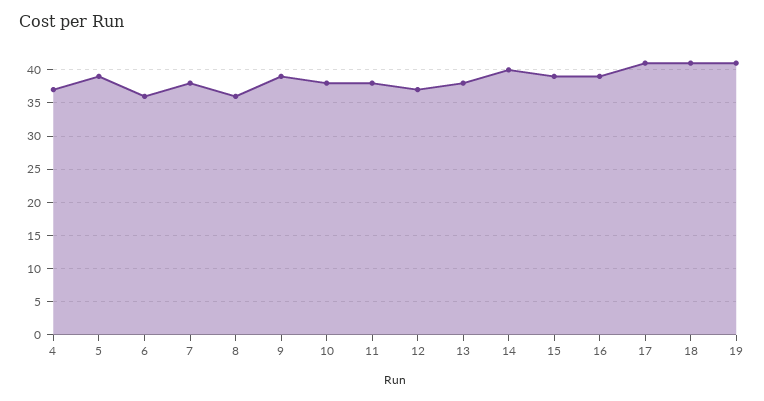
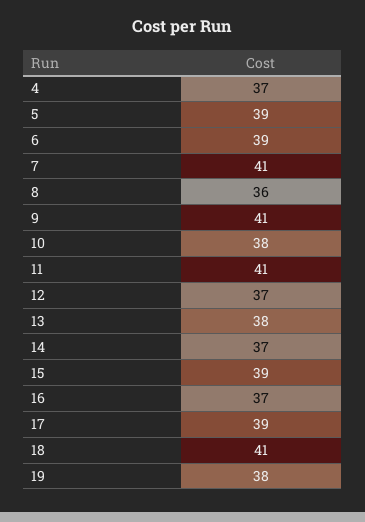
  {
    "4": 37,
    "5": 39,
-   "6": 36,
+   "6": 39,
-   "7": 38,
+   "7": 41,
    "8": 36,
-   "9": 39,
+   "9": 41,
    "10": 38,
-   "11": 38,
+   "11": 41,
    "12": 37,
    "13": 38,
-   "14": 40,
+   "14": 37,
    "15": 39,
-   "16": 39,
+   "16": 37,
-   "17": 41,
+   "17": 39,
    "18": 41,
-   "19": 41
+   "19": 38
  }

